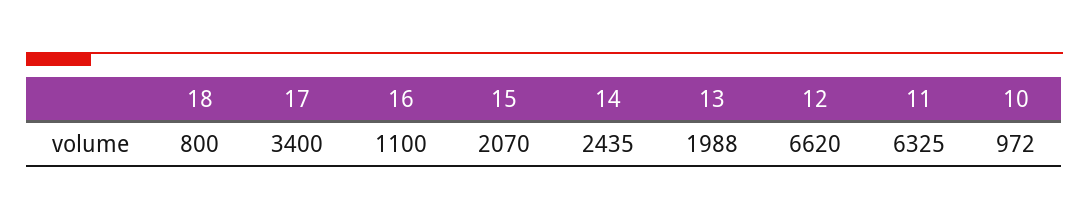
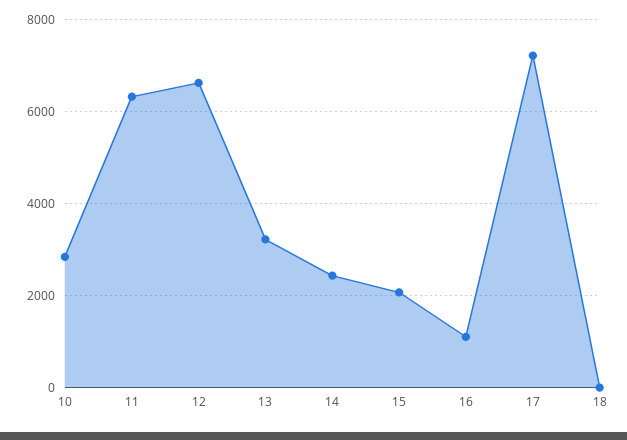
  {
-   "18": 800,
+   "18": 0,
-   "17": 3400,
+   "17": 7200,
    "16": 1100,
    "15": 2070,
    "14": 2435,
-   "13": 1988,
+   "13": 3200,
    "12": 6620,
    "11": 6325,
-   "10": 972
+   "10": 2800
  }

